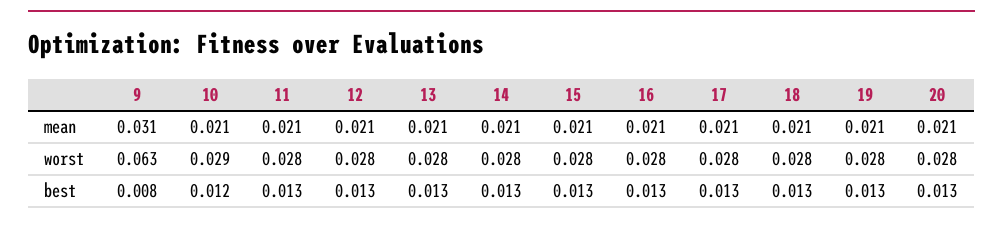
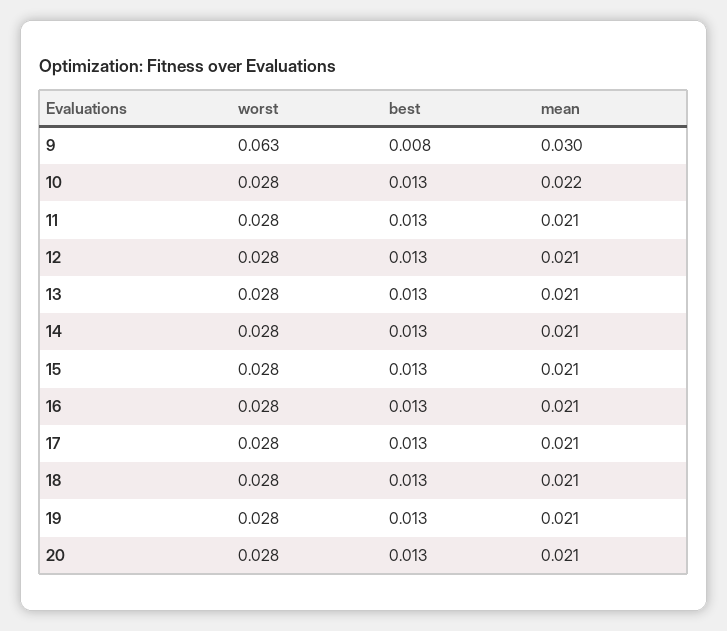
  {
    "9": {
-     "mean": 0.031,
+     "mean": 0.03,
      "worst": 0.063,
      "best": 0.008
    },
    "10": {
-     "mean": 0.021,
+     "mean": 0.022,
-     "worst": 0.029,
+     "worst": 0.028,
-     "best": 0.012
+     "best": 0.013
    },
    "11": {
      "mean": 0.021,
      "worst": 0.028,
      "best": 0.013
    },
    "12": {
      "mean": 0.021,
      "worst": 0.028,
      "best": 0.013
    },
    "13": {
      "mean": 0.021,
      "worst": 0.028,
      "best": 0.013
    },
    "14": {
      "mean": 0.021,
      "worst": 0.028,
      "best": 0.013
    },
    "15": {
      "mean": 0.021,
      "worst": 0.028,
      "best": 0.013
    },
    "16": {
      "mean": 0.021,
      "worst": 0.028,
      "best": 0.013
    },
    "17": {
      "mean": 0.021,
      "worst": 0.028,
      "best": 0.013
    },
    "18": {
      "mean": 0.021,
      "worst": 0.028,
      "best": 0.013
    },
    "19": {
      "mean": 0.021,
      "worst": 0.028,
      "best": 0.013
    },
    "20": {
      "mean": 0.021,
      "worst": 0.028,
      "best": 0.013
    }
  }

